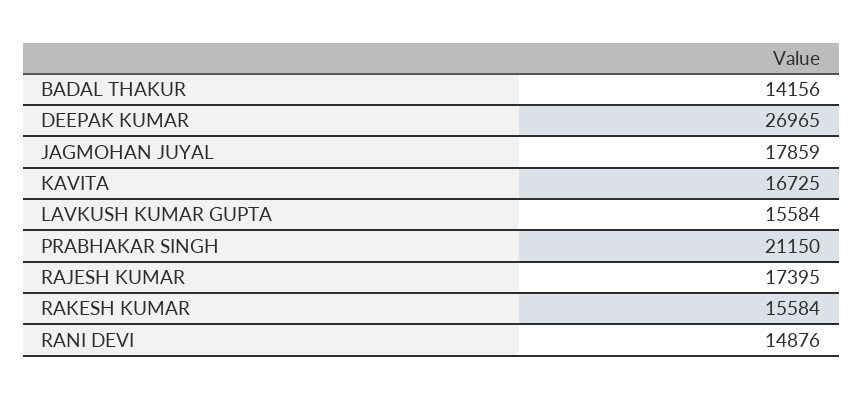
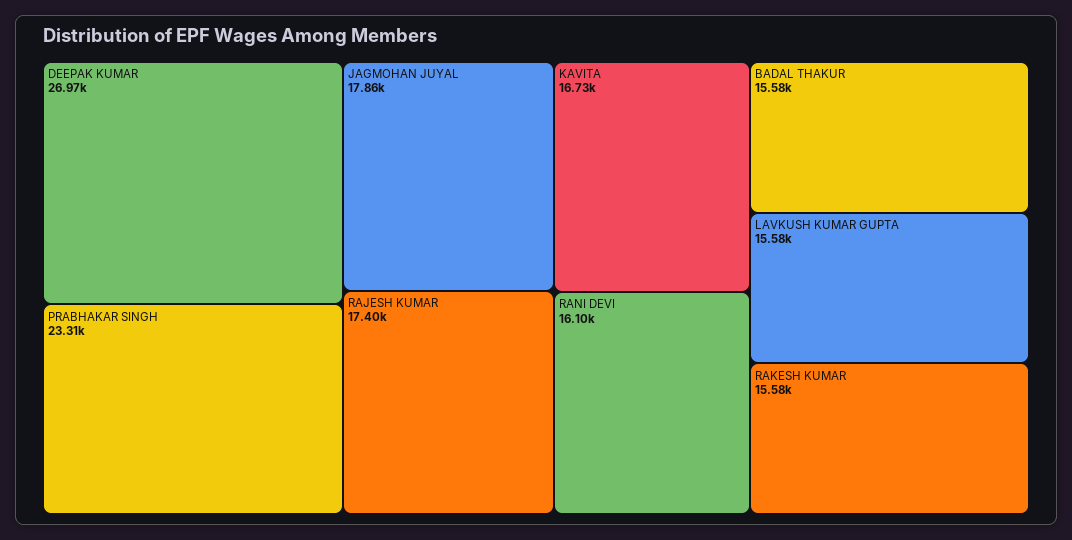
  {
-   "BADAL THAKUR": 14156,
+   "BADAL THAKUR": 15580,
    "DEEPAK KUMAR": 26965,
    "JAGMOHAN JUYAL": 17859,
    "KAVITA": 16725,
    "LAVKUSH KUMAR GUPTA": 15584,
-   "PRABHAKAR SINGH": 21150,
+   "PRABHAKAR SINGH": 23310,
    "RAJESH KUMAR": 17395,
    "RAKESH KUMAR": 15584,
-   "RANI DEVI": 14876
+   "RANI DEVI": 16100
  }

